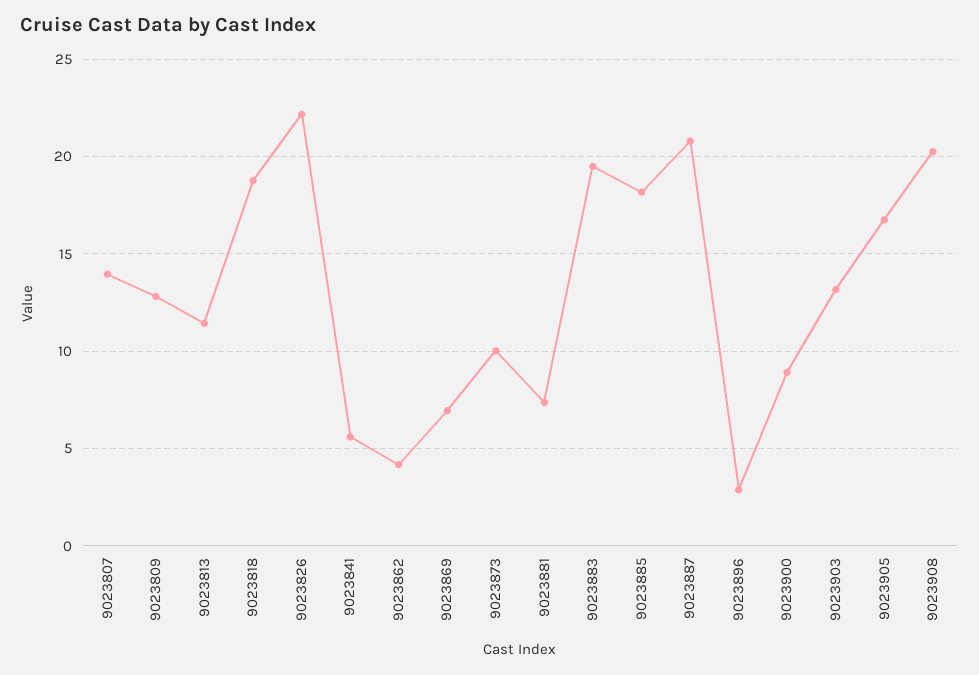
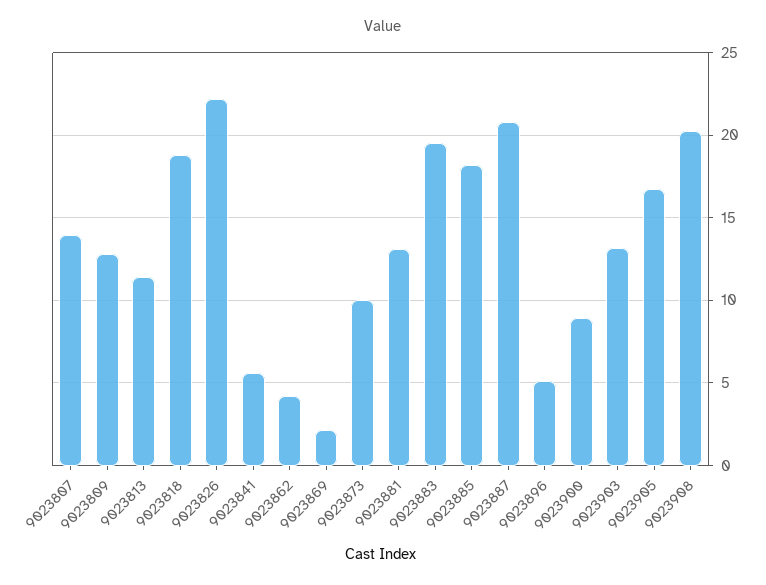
  {
    "9023807": 14,
    "9023809": 13,
    "9023813": 11.5,
    "9023818": 19,
    "9023826": 22,
    "9023841": 5.5,
    "9023862": 4,
-   "9023869": 7,
+   "9023869": 2,
    "9023873": 10,
-   "9023881": 7.5,
+   "9023881": 13,
    "9023883": 19.5,
    "9023885": 18,
    "9023887": 21,
-   "9023896": 3,
+   "9023896": 5,
    "9023900": 9,
    "9023903": 13,
    "9023905": 17,
    "9023908": 20.5
  }

